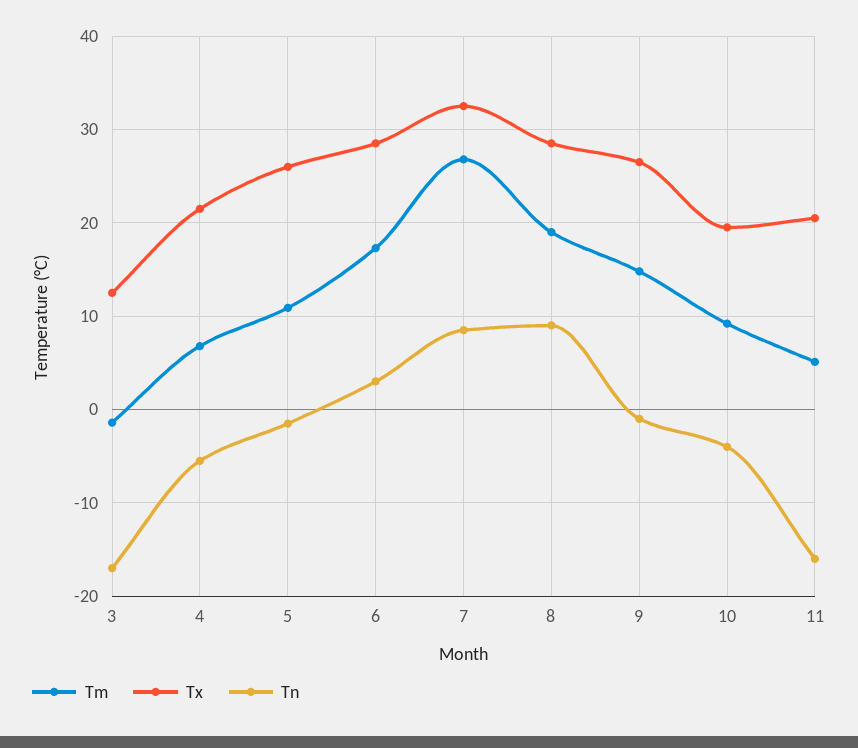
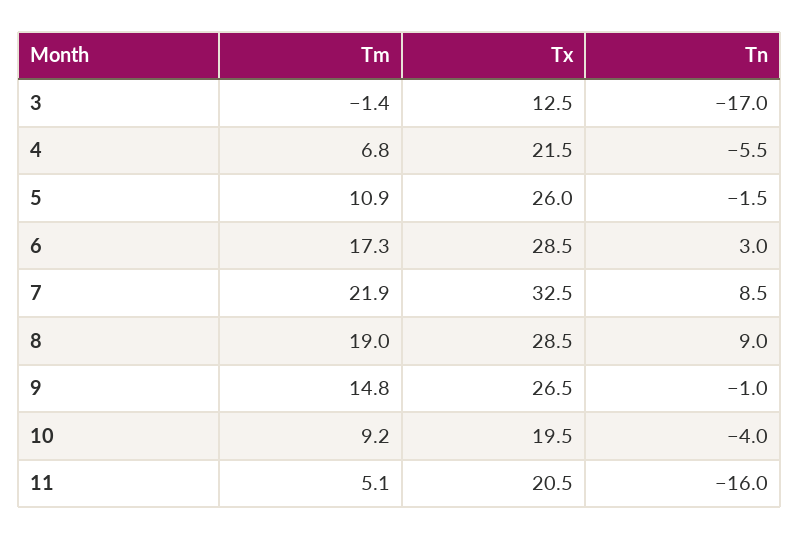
  {
    "Tm": {
      "3": -1.4,
      "4": 6.8,
      "5": 10.9,
      "6": 17.3,
-     "7": 27,
+     "7": 21.9,
      "8": 19,
      "9": 14.8,
      "10": 9.2,
      "11": 5.1
    },
    "Tx": {
      "3": 12.5,
      "4": 21.5,
      "5": 26,
      "6": 28.5,
      "7": 32.5,
      "8": 28.5,
      "9": 26.5,
      "10": 19.5,
      "11": 20.5
    },
    "Tn": {
      "3": -17,
      "4": -5.5,
      "5": -1.5,
      "6": 3,
      "7": 8.5,
      "8": 9,
      "9": -1,
      "10": -4,
      "11": -16
    }
  }

